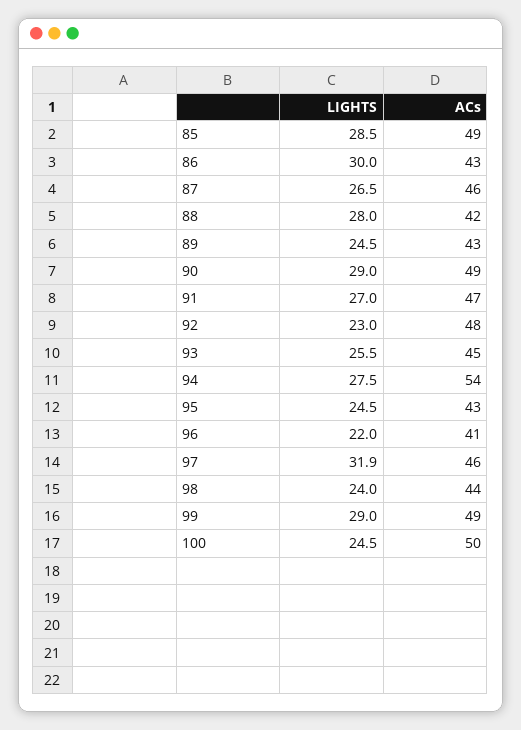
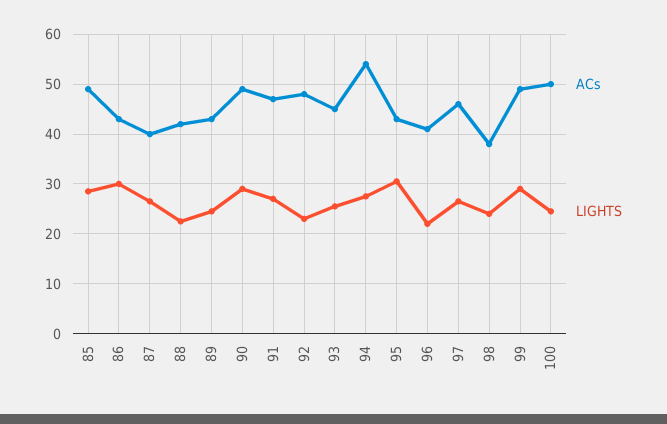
  {
    "LIGHTS": {
      "85": 28.5,
      "86": 30,
      "87": 26.5,
-     "88": 28,
+     "88": 22,
      "89": 24.5,
      "90": 29,
      "91": 27,
      "92": 23,
      "93": 25.5,
      "94": 27.5,
-     "95": 24.5,
+     "95": 30,
      "96": 22,
-     "97": 31.9,
+     "97": 26,
      "98": 24,
      "99": 29,
      "100": 24.5
    },
    "ACs": {
      "85": 49,
      "86": 43,
-     "87": 46,
+     "87": 40,
      "88": 42,
      "89": 43,
      "90": 49,
      "91": 47,
      "92": 48,
      "93": 45,
      "94": 54,
      "95": 43,
      "96": 41,
      "97": 46,
-     "98": 44,
+     "98": 38,
      "99": 49,
      "100": 50
    }
  }

